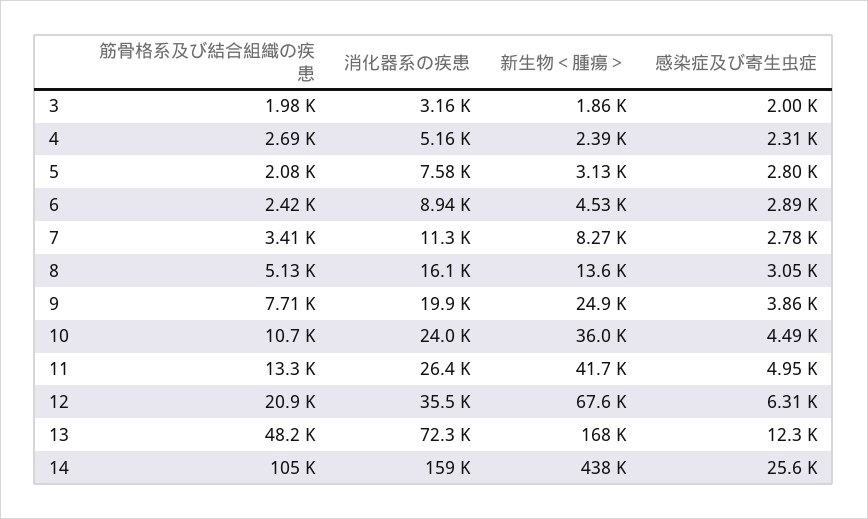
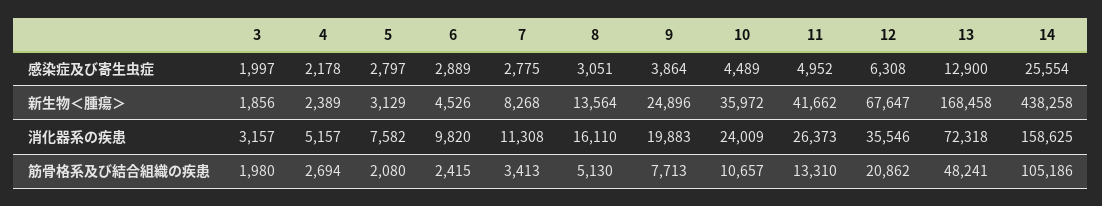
  {
    "筋骨格系及び結合組織の疾患": {
      "3": 1980,
      "4": 2694,
      "5": 2080,
      "6": 2415,
      "7": 3413,
      "8": 5130,
      "9": 7713,
      "10": 10657,
      "11": 13310,
      "12": 20862,
      "13": 48241,
      "14": 105186
    },
    "消化器系の疾患": {
      "3": 3157,
      "4": 5157,
      "5": 7582,
-     "6": 8940,
+     "6": 9820,
      "7": 11308,
      "8": 16110,
      "9": 19883,
      "10": 24009,
      "11": 26373,
      "12": 35546,
      "13": 72318,
      "14": 158625
    },
    "新生物＜腫瘍＞": {
      "3": 1856,
      "4": 2389,
      "5": 3129,
      "6": 4526,
      "7": 8268,
      "8": 13564,
      "9": 24896,
      "10": 35972,
      "11": 41662,
      "12": 67647,
      "13": 168458,
      "14": 438258
    },
    "感染症及び寄生虫症": {
      "3": 1997,
-     "4": 2310,
+     "4": 2178,
      "5": 2797,
      "6": 2889,
      "7": 2775,
      "8": 3051,
      "9": 3864,
      "10": 4489,
      "11": 4952,
      "12": 6308,
-     "13": 12300,
+     "13": 12900,
      "14": 25554
    }
  }

